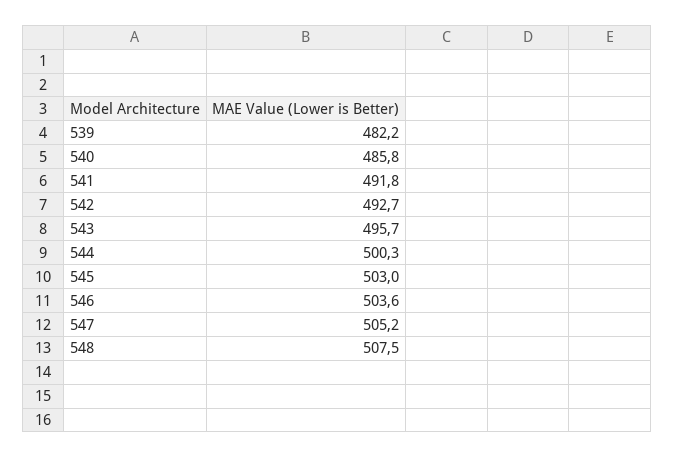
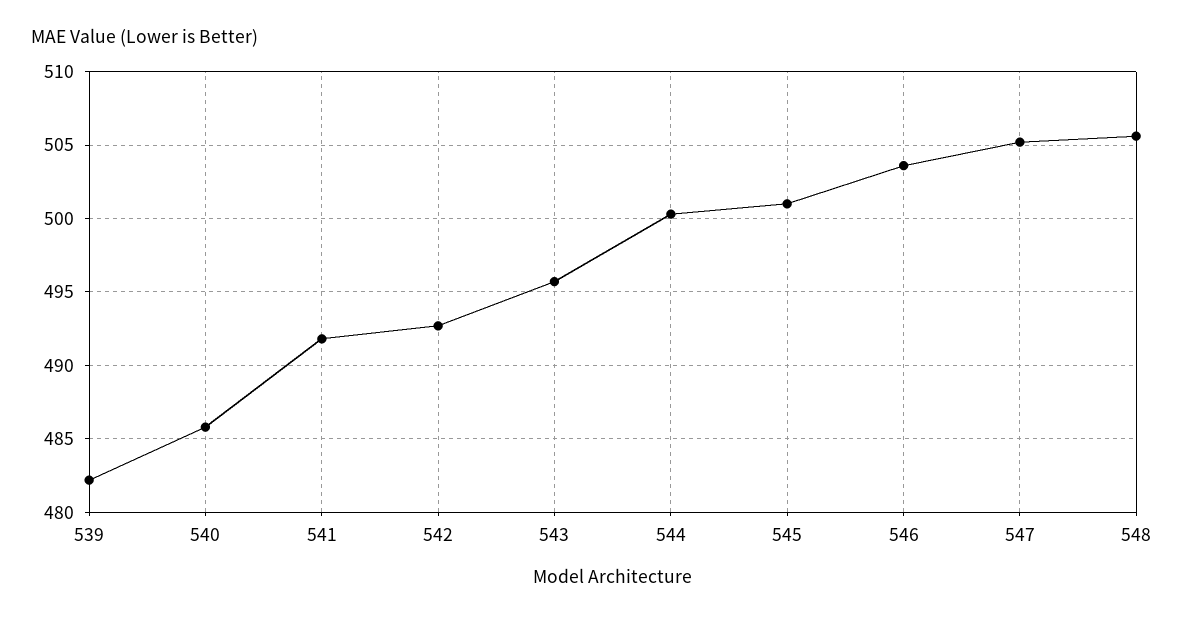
  {
    "539": 482.2,
    "540": 485.8,
    "541": 491.8,
    "542": 492.7,
    "543": 495.7,
    "544": 500.3,
-   "545": 503,
+   "545": 501,
    "546": 503.6,
    "547": 505.2,
-   "548": 507.5
+   "548": 505.5
  }

